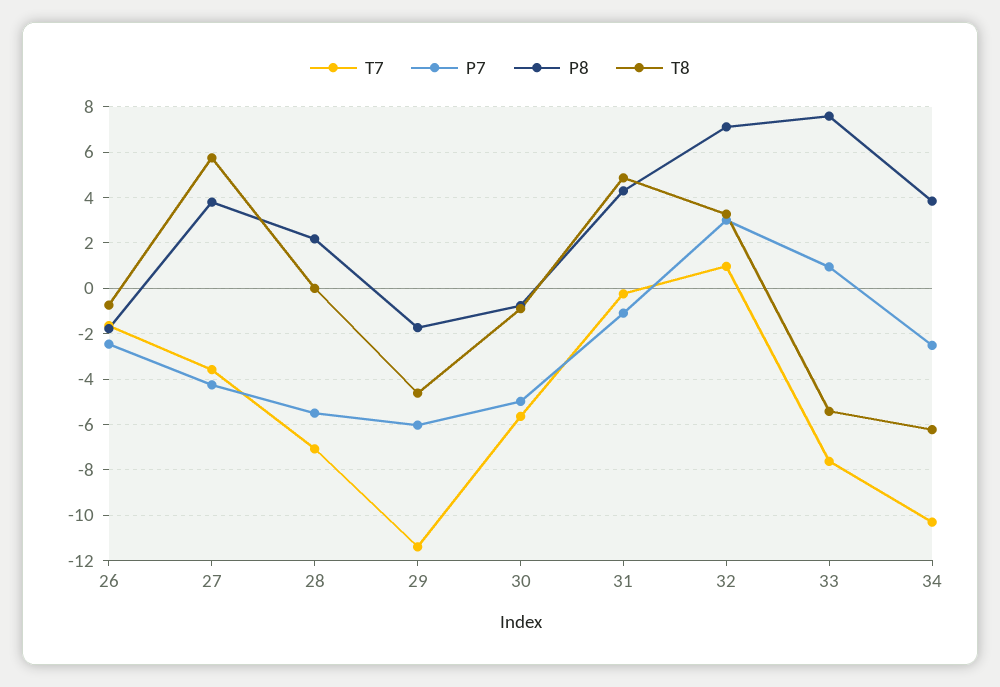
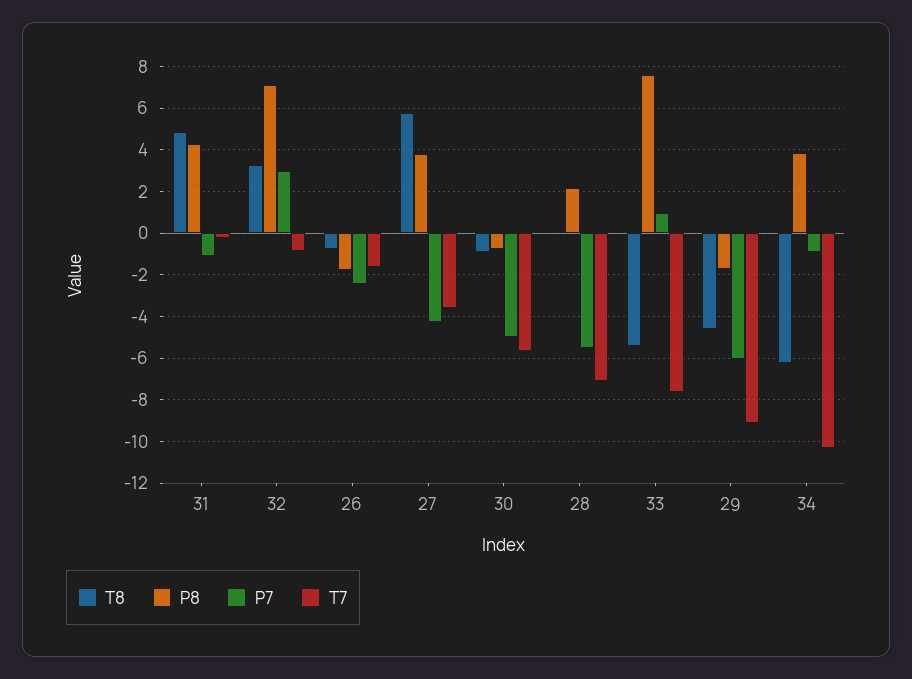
  {
    "T7": {
      "26": -1.5,
      "27": -3.5,
      "28": -7,
-     "29": -11.5,
+     "29": -9,
      "30": -5.5,
      "31": -0.5,
-     "32": 1,
+     "32": -1,
      "33": -7.5,
      "34": -10.5
    },
    "P7": {
      "26": -2.5,
      "27": -4.5,
      "28": -5.5,
      "29": -6,
      "30": -5,
      "31": -1,
      "32": 3,
      "33": 1,
-     "34": -2.5
+     "34": -1
    },
    "P8": {
      "26": -2,
      "27": 4,
      "28": 2,
      "29": -1.5,
      "30": -1,
      "31": 4.5,
      "32": 7,
      "33": 7.5,
      "34": 4
    },
    "T8": {
      "26": -0.5,
      "27": 6,
      "28": 0,
      "29": -4.5,
      "30": -1,
      "31": 5,
      "32": 3.5,
      "33": -5.5,
      "34": -6
    }
  }

